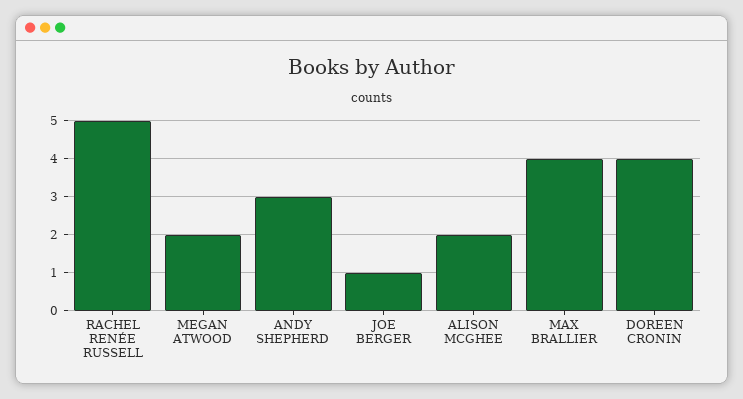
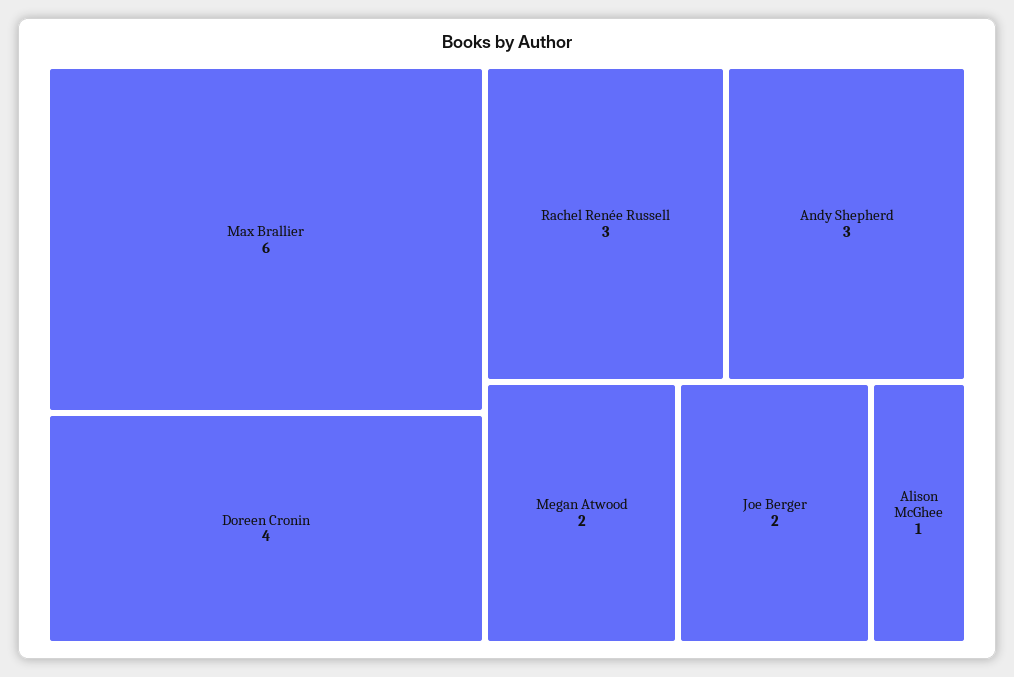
  {
-   "RACHEL RENÉE RUSSELL": 5,
+   "RACHEL RENÉE RUSSELL": 3,
    "MEGAN ATWOOD": 2,
    "ANDY SHEPHERD": 3,
-   "JOE BERGER": 1,
+   "JOE BERGER": 2,
-   "ALISON MCGHEE": 2,
+   "ALISON MCGHEE": 1,
-   "MAX BRALLIER": 4,
+   "MAX BRALLIER": 6,
    "DOREEN CRONIN": 4
  }

